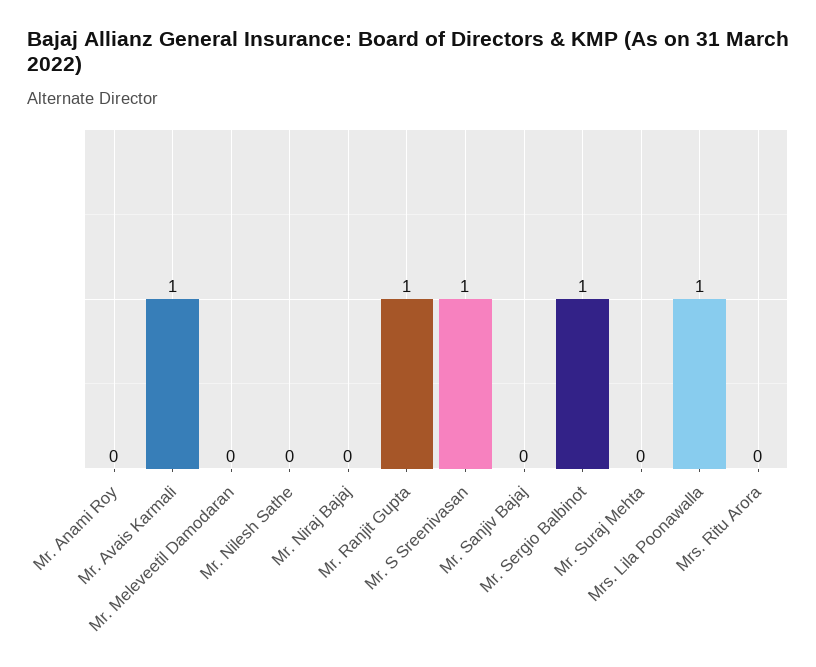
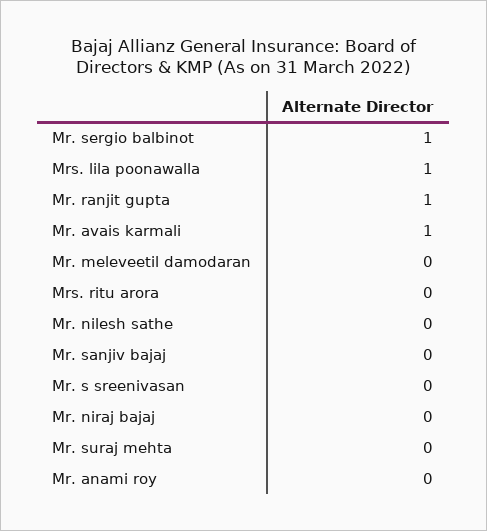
  {
    "Mr. Anami Roy": 0,
    "Mr. Avais Karmali": 1,
    "Mr. Meleveetil Damodaran": 0,
    "Mr. Nilesh Sathe": 0,
    "Mr. Niraj Bajaj": 0,
    "Mr. Ranjit Gupta": 1,
-   "Mr. S Sreenivasan": 1,
+   "Mr. S Sreenivasan": 0,
    "Mr. Sanjiv Bajaj": 0,
    "Mr. Sergio Balbinot": 1,
    "Mr. Suraj Mehta": 0,
    "Mrs. Lila Poonawalla": 1,
    "Mrs. Ritu Arora": 0
  }

